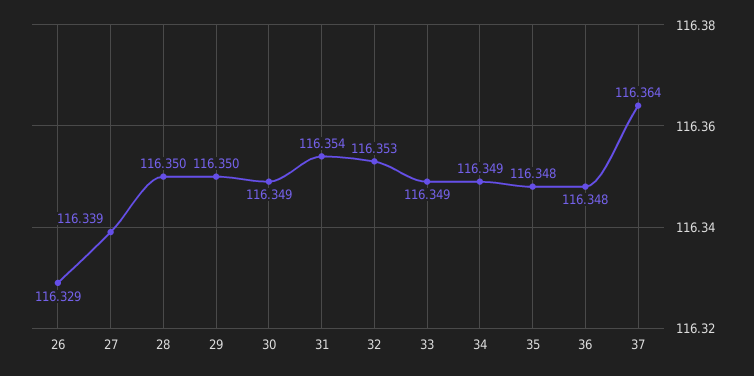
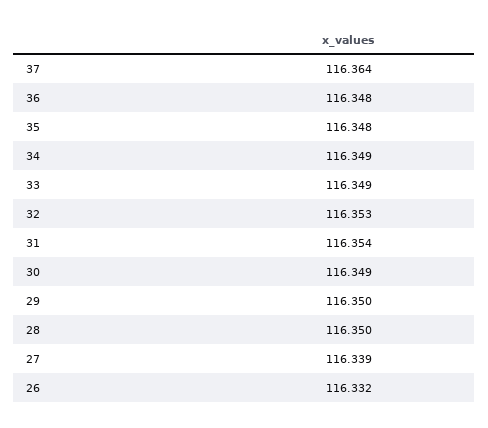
  {
-   "26": 116.329,
+   "26": 116.332,
    "27": 116.339,
    "28": 116.35,
    "29": 116.35,
    "30": 116.349,
    "31": 116.354,
    "32": 116.353,
    "33": 116.349,
    "34": 116.349,
    "35": 116.348,
    "36": 116.348,
    "37": 116.364
  }

